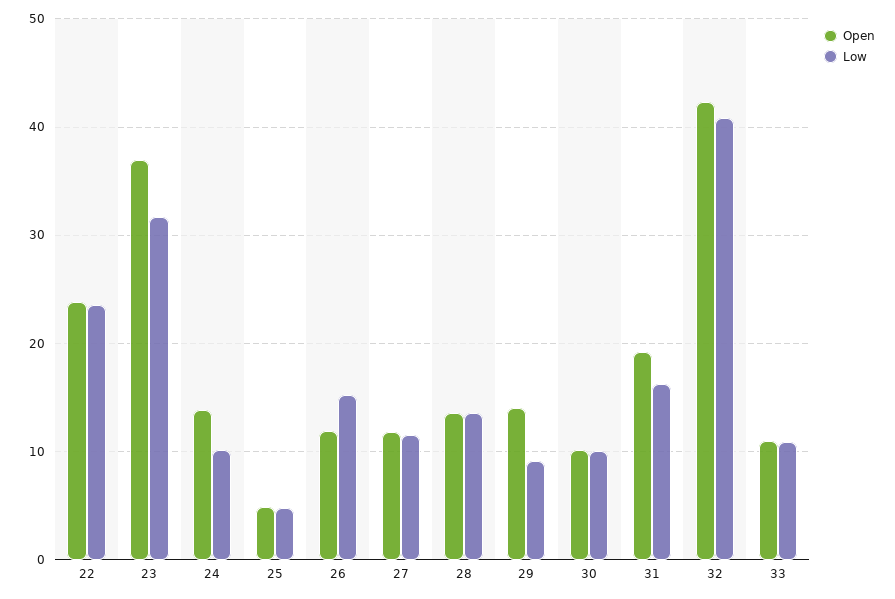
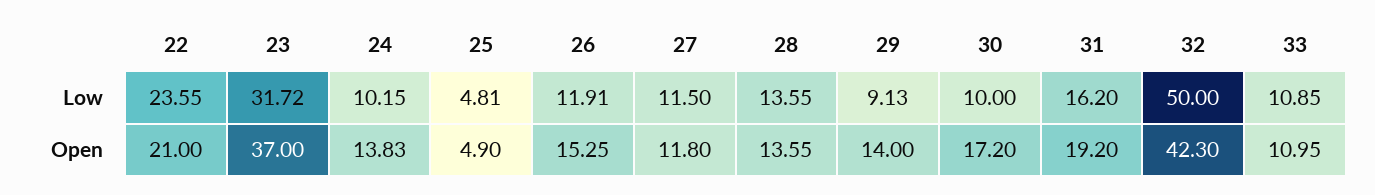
  {
    "Open": {
-     "22": 24,
+     "22": 21,
      "23": 37,
      "24": 13.83,
      "25": 4.9,
-     "26": 12,
+     "26": 15.25,
      "27": 11.8,
      "28": 13.55,
      "29": 14,
-     "30": 10,
+     "30": 17.2,
      "31": 19.2,
      "32": 42.3,
      "33": 10.95
    },
    "Low": {
      "22": 23.55,
      "23": 31.72,
      "24": 10.15,
      "25": 4.81,
-     "26": 15,
+     "26": 11.91,
      "27": 11.5,
      "28": 13.55,
      "29": 9.13,
      "30": 10,
      "31": 16.2,
-     "32": 41,
+     "32": 50,
      "33": 10.85
    }
  }

